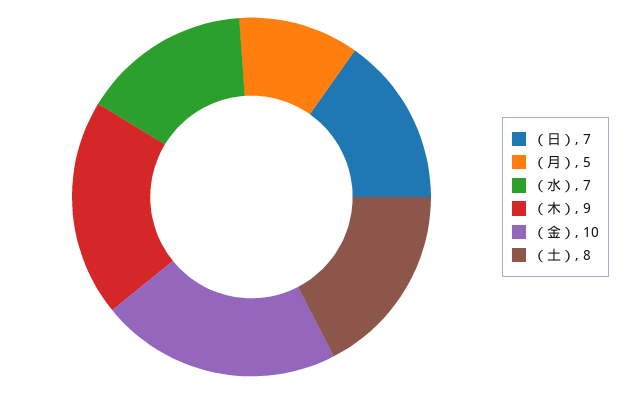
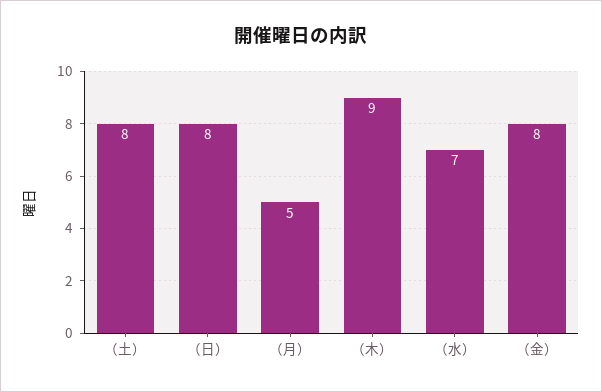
  {
-   "（日）": 7,
+   "（日）": 8,
    "（月）": 5,
    "（水）": 7,
    "（木）": 9,
-   "（金）": 10,
+   "（金）": 8,
    "（土）": 8
  }

